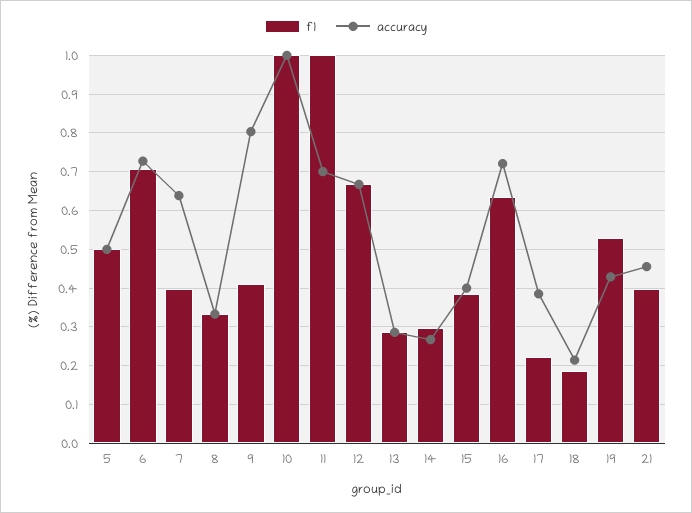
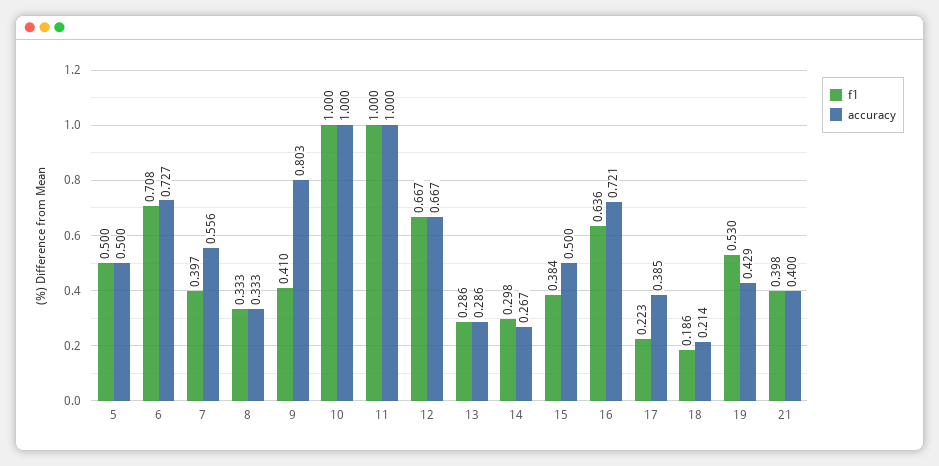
  {
    "f1": {
      "5": 0.5,
      "6": 0.708,
      "7": 0.397,
      "8": 0.333,
      "9": 0.41,
      "10": 1,
      "11": 1,
      "12": 0.667,
      "13": 0.286,
      "14": 0.298,
      "15": 0.384,
      "16": 0.636,
      "17": 0.223,
      "18": 0.186,
      "19": 0.53,
      "21": 0.398
    },
    "accuracy": {
      "5": 0.5,
      "6": 0.727,
-     "7": 0.64,
+     "7": 0.556,
      "8": 0.333,
      "9": 0.803,
      "10": 1,
-     "11": 0.7,
+     "11": 1,
      "12": 0.667,
      "13": 0.286,
      "14": 0.267,
-     "15": 0.4,
+     "15": 0.5,
      "16": 0.721,
      "17": 0.385,
      "18": 0.214,
      "19": 0.429,
-     "21": 0.46
+     "21": 0.4
    }
  }

